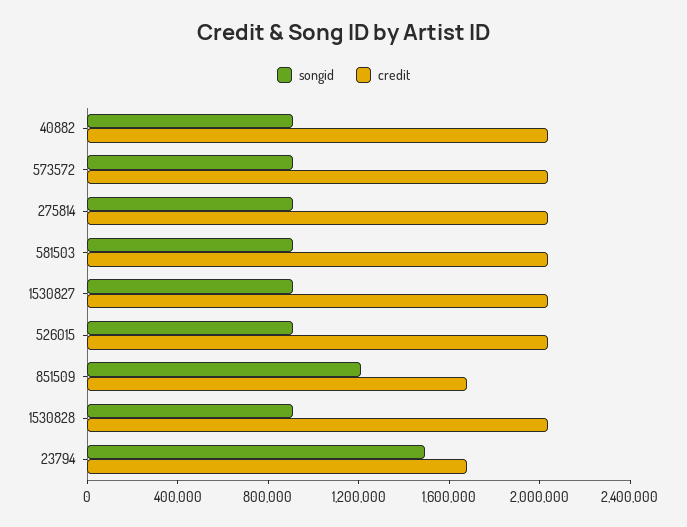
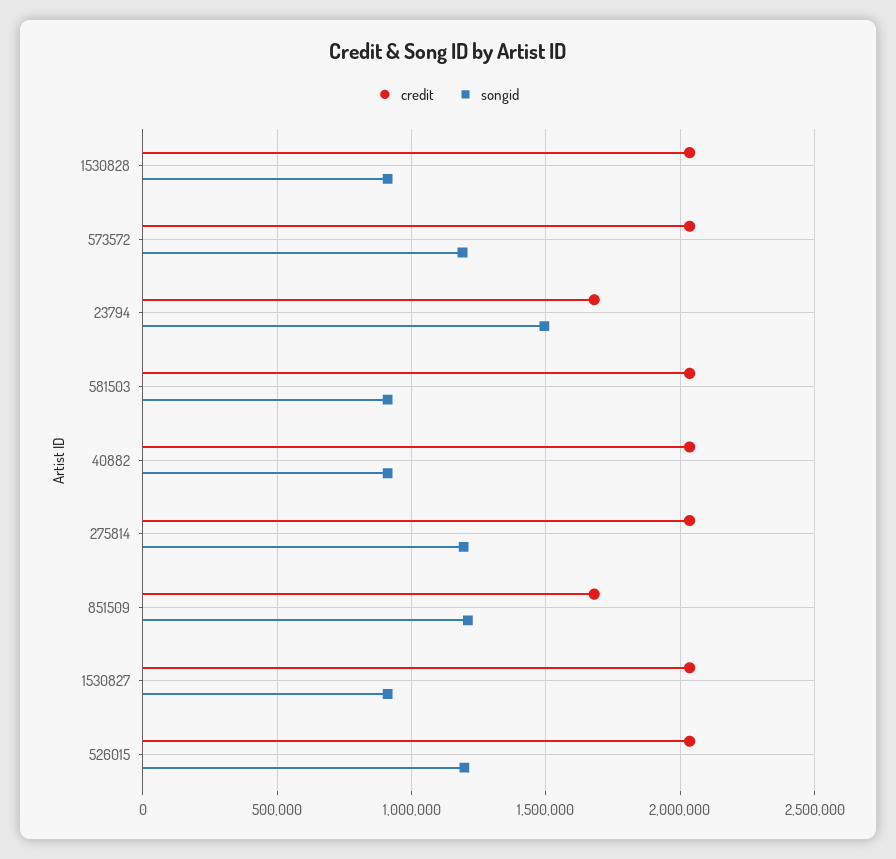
  {
    "songid": {
      "40882": 900000,
-     "573572": 900000,
+     "573572": 1200000,
-     "275814": 900000,
+     "275814": 1200000,
      "581503": 900000,
      "1530827": 900000,
-     "526015": 900000,
+     "526015": 1200000,
      "851509": 1200000,
      "1530828": 900000,
      "23794": 1500000
    },
    "credit": {
      "40882": 2050000,
      "573572": 2050000,
      "275814": 2050000,
      "581503": 2050000,
      "1530827": 2050000,
      "526015": 2050000,
      "851509": 1700000,
      "1530828": 2050000,
      "23794": 1700000
    }
  }

